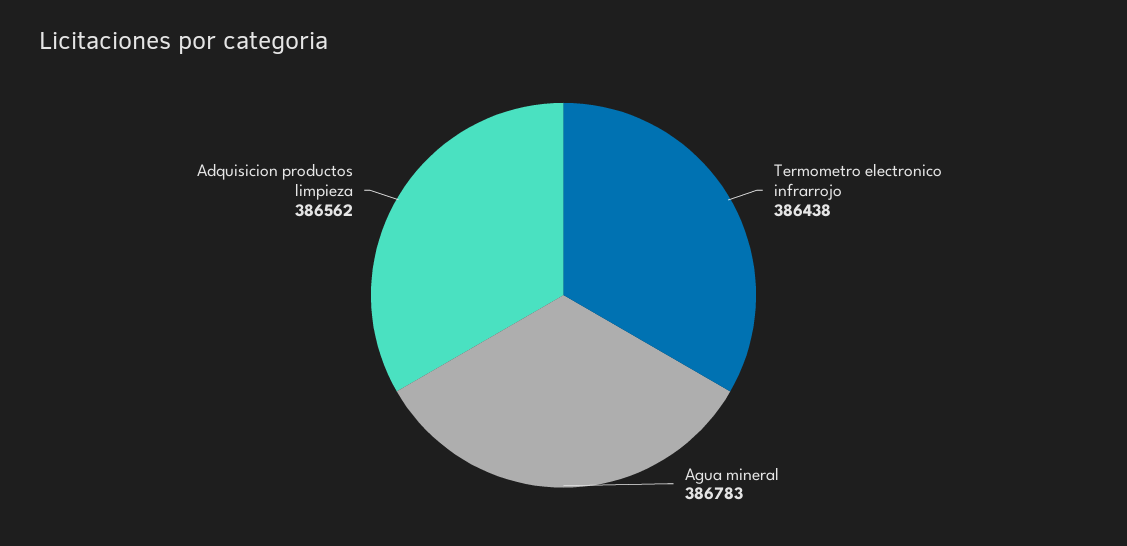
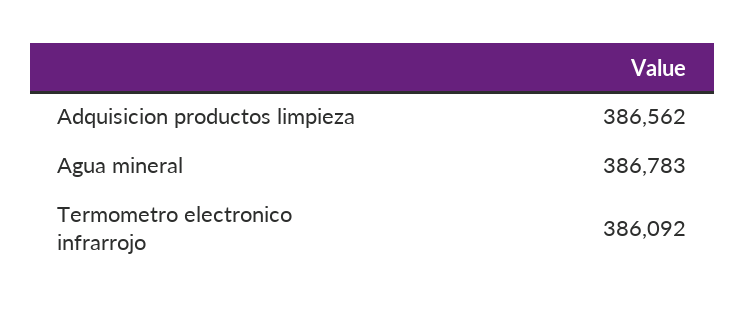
  {
-   "Termometro electronico infrarrojo": 386438,
+   "Termometro electronico infrarrojo": 386092,
    "Agua mineral": 386783,
    "Adquisicion productos limpieza": 386562
  }

